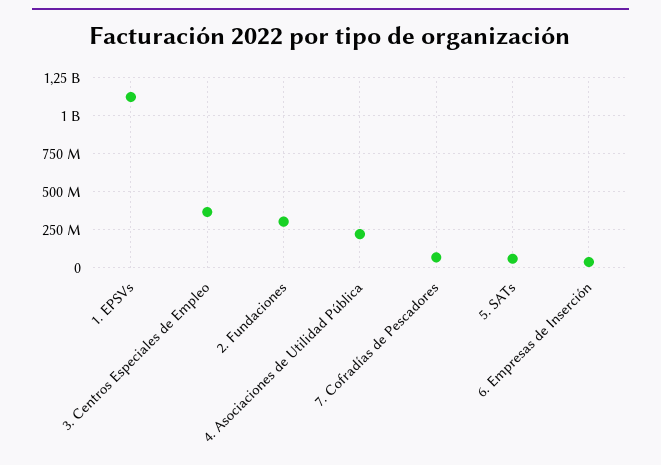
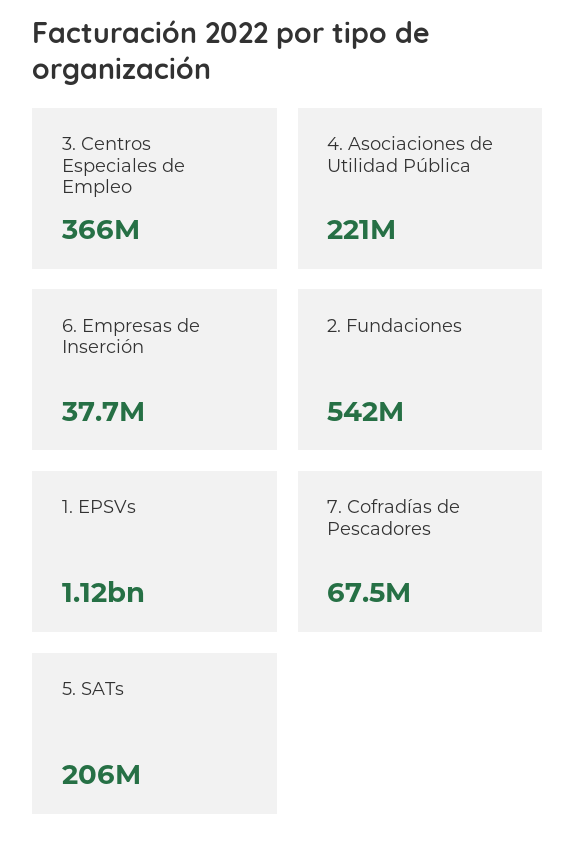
  {
    "1. EPSVs": 1120000000,
    "3. Centros Especiales de Empleo": 366000000,
-   "2. Fundaciones": 300000000,
+   "2. Fundaciones": 542000000,
    "4. Asociaciones de Utilidad Pública": 221000000,
    "7. Cofradías de Pescadores": 67500000,
-   "5. SATs": 50000000,
+   "5. SATs": 206000000,
    "6. Empresas de Inserción": 37700000
  }

